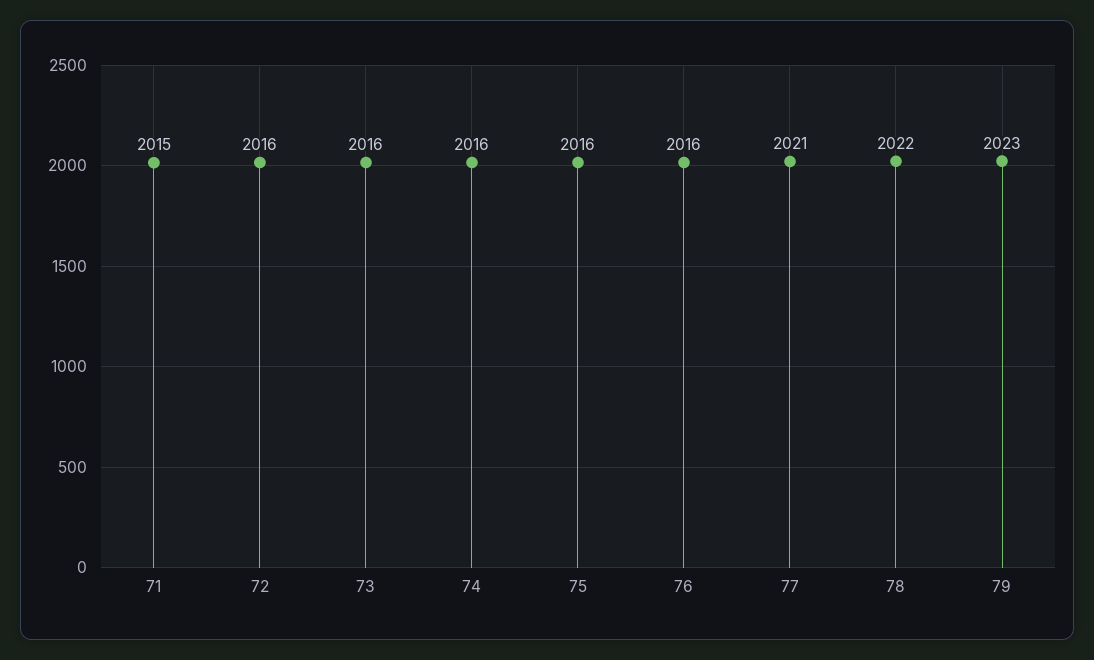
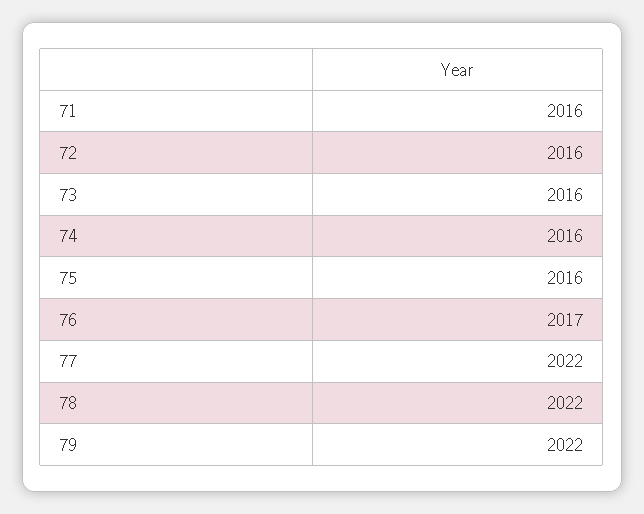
  {
-   "71": 2015,
+   "71": 2016,
    "72": 2016,
    "73": 2016,
    "74": 2016,
    "75": 2016,
-   "76": 2016,
+   "76": 2017,
-   "77": 2021,
+   "77": 2022,
    "78": 2022,
-   "79": 2023
+   "79": 2022
  }

